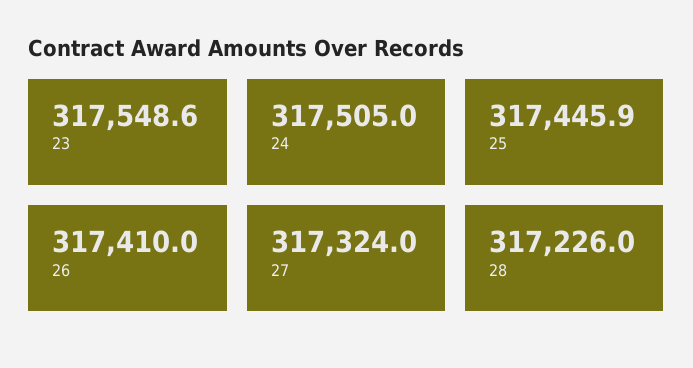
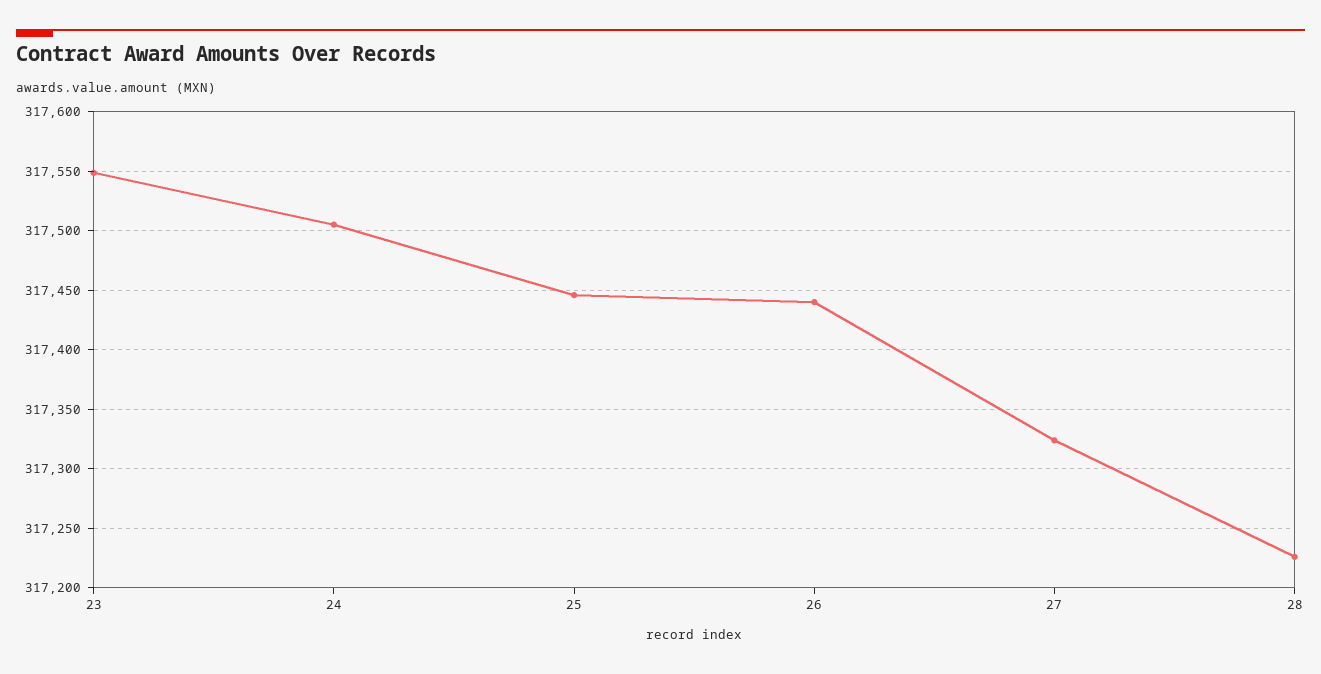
  {
    "23": 317548.6,
    "24": 317505,
    "25": 317445.9,
-   "26": 317410,
+   "26": 317440,
    "27": 317324,
    "28": 317226
  }

